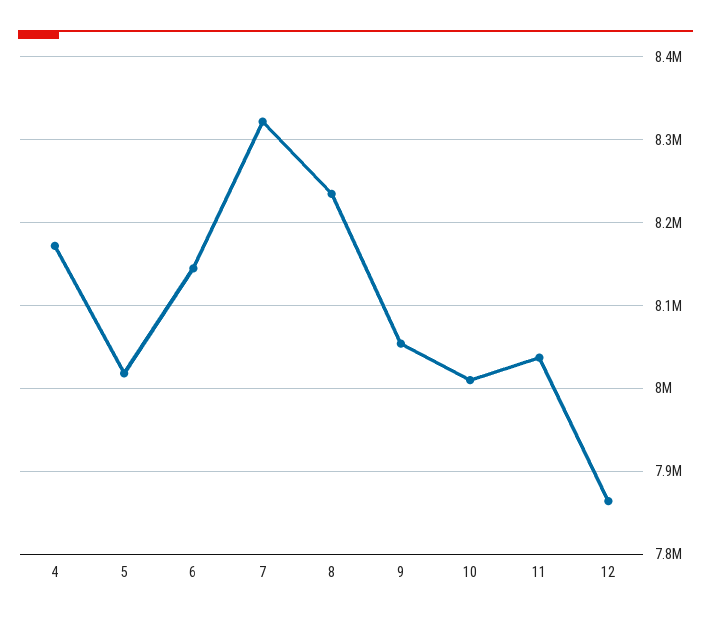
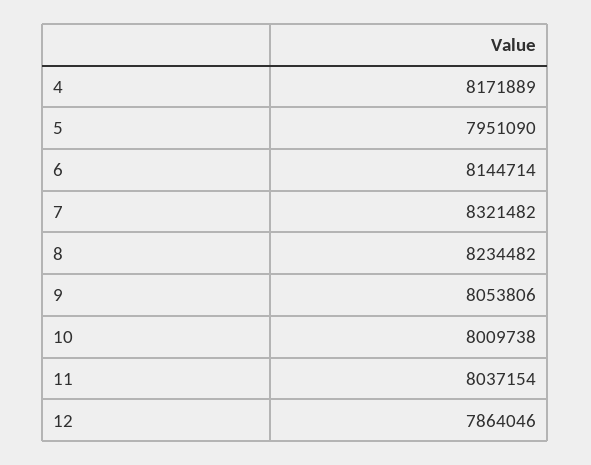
  {
    "4": 8171889,
-   "5": 8020000,
+   "5": 7951090,
    "6": 8144714,
    "7": 8321482,
    "8": 8234482,
    "9": 8053806,
    "10": 8009738,
    "11": 8037154,
    "12": 7864046
  }

